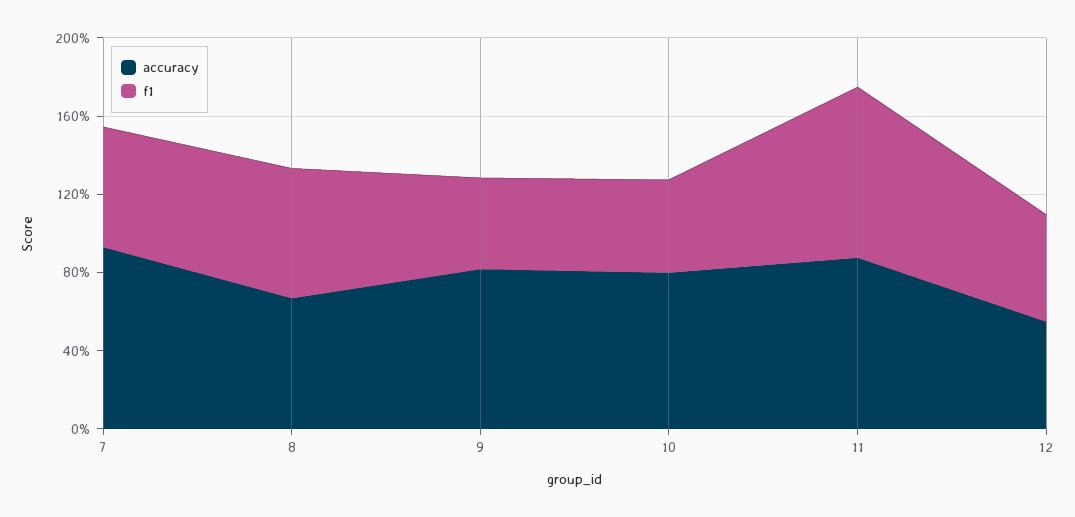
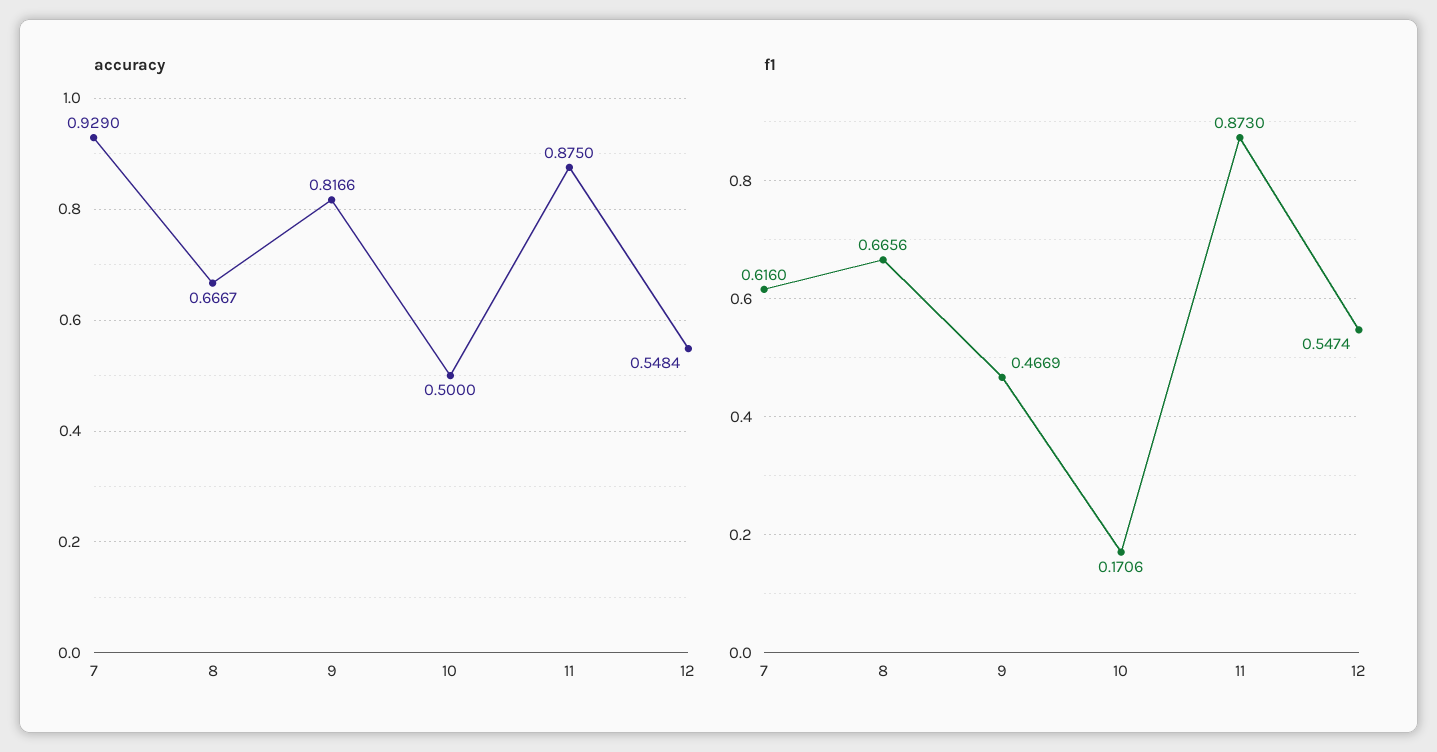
  {
    "accuracy": {
      "7": 0.929,
      "8": 0.6667,
      "9": 0.8166,
-     "10": 0.8,
+     "10": 0.5,
      "11": 0.875,
      "12": 0.5484
    },
    "f1": {
      "7": 0.616,
      "8": 0.6656,
      "9": 0.4669,
-     "10": 0.5,
+     "10": 0.1706,
      "11": 0.873,
      "12": 0.5474
    }
  }

